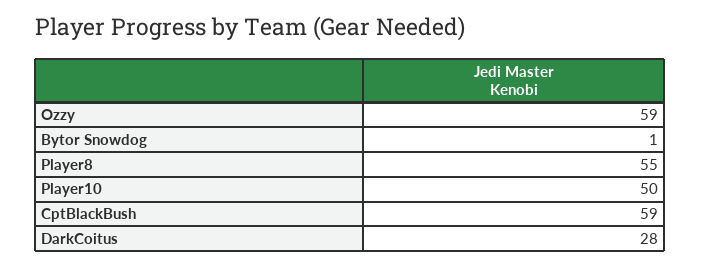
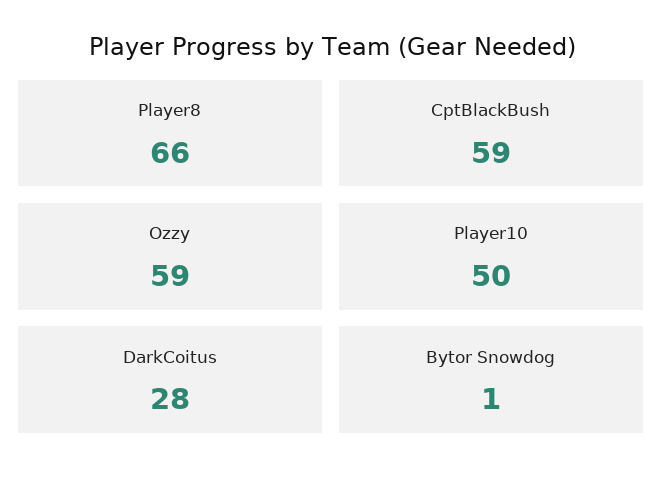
  {
    "Ozzy": 59,
    "Bytor Snowdog": 1,
-   "Player8": 55,
+   "Player8": 66,
    "Player10": 50,
    "CptBlackBush": 59,
    "DarkCoitus": 28
  }

